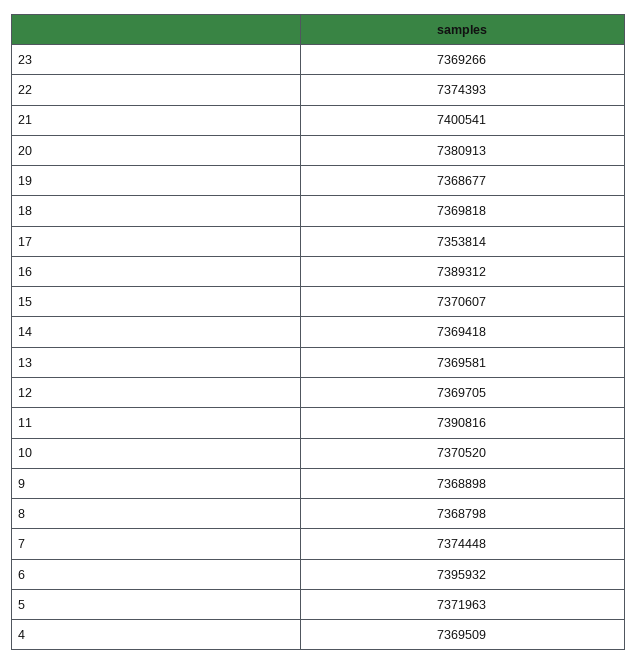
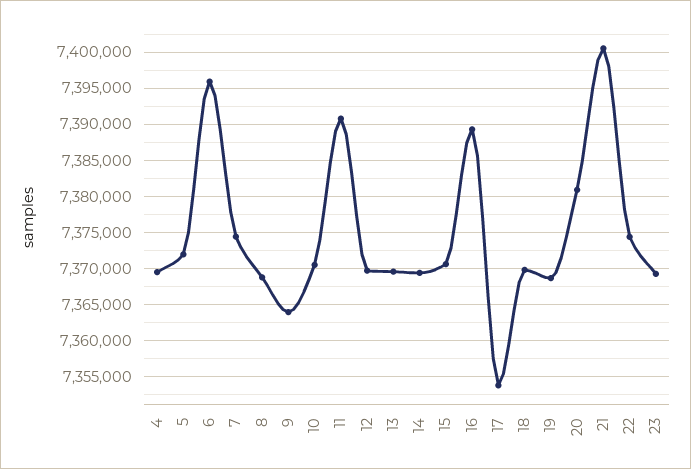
  {
    "23": 7369266,
    "22": 7374393,
    "21": 7400541,
    "20": 7380913,
    "19": 7368677,
    "18": 7369818,
    "17": 7353814,
    "16": 7389312,
    "15": 7370607,
    "14": 7369418,
    "13": 7369581,
    "12": 7369705,
    "11": 7390816,
    "10": 7370520,
-   "9": 7368898,
+   "9": 7364000,
    "8": 7368798,
    "7": 7374448,
    "6": 7395932,
    "5": 7371963,
    "4": 7369509
  }

